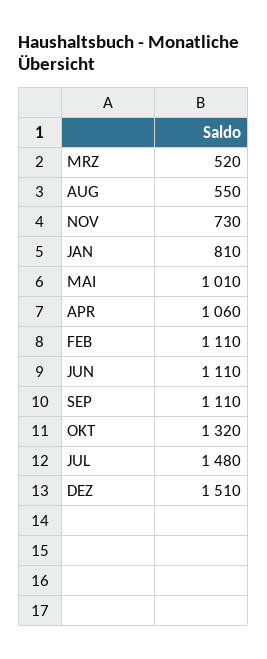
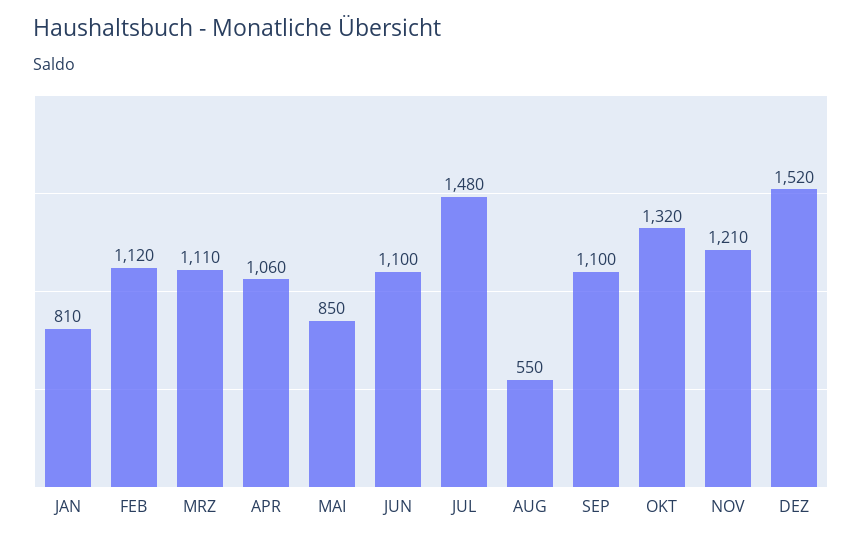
  {
-   "MRZ": 520,
+   "MRZ": 1110,
    "AUG": 550,
-   "NOV": 730,
+   "NOV": 1210,
    "JAN": 810,
-   "MAI": 1010,
+   "MAI": 850,
    "APR": 1060,
-   "FEB": 1110,
+   "FEB": 1120,
-   "JUN": 1110,
+   "JUN": 1100,
-   "SEP": 1110,
+   "SEP": 1100,
    "OKT": 1320,
    "JUL": 1480,
-   "DEZ": 1510
+   "DEZ": 1520
  }

